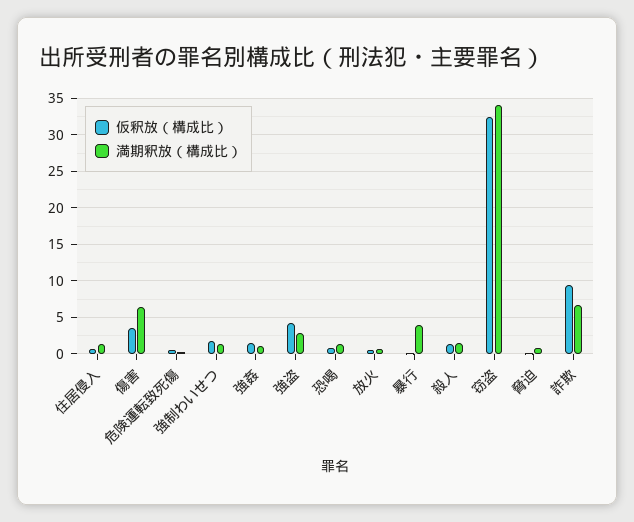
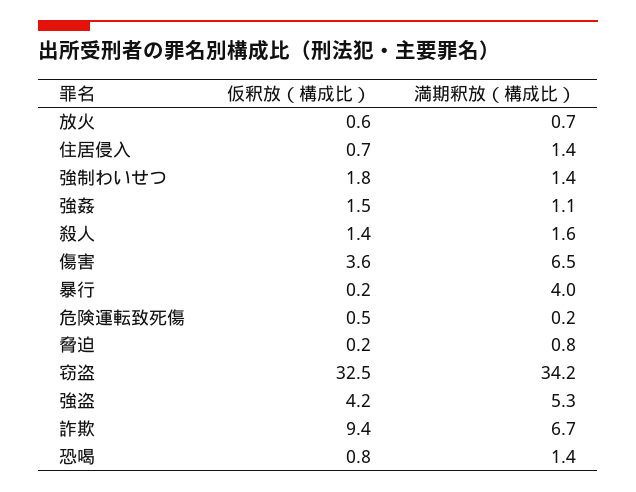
  {
    "仮釈放（構成比）": {
      "住居侵入": 0.7,
      "傷害": 3.6,
      "危険運転致死傷": 0.5,
      "強制わいせつ": 1.8,
      "強姦": 1.5,
      "強盗": 4.2,
      "恐喝": 0.8,
      "放火": 0.6,
      "暴行": 0.2,
      "殺人": 1.4,
      "窃盗": 32.5,
      "脅迫": 0.2,
      "詐欺": 9.4
    },
    "満期釈放（構成比）": {
      "住居侵入": 1.4,
      "傷害": 6.5,
      "危険運転致死傷": 0.2,
      "強制わいせつ": 1.4,
      "強姦": 1.1,
-     "強盗": 3,
+     "強盗": 5.3,
      "恐喝": 1.4,
      "放火": 0.7,
      "暴行": 4,
      "殺人": 1.6,
      "窃盗": 34.2,
      "脅迫": 0.8,
      "詐欺": 6.7
    }
  }

